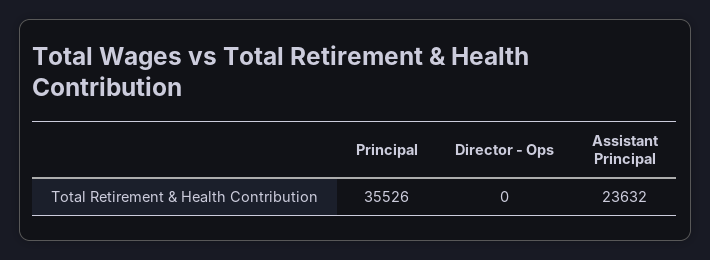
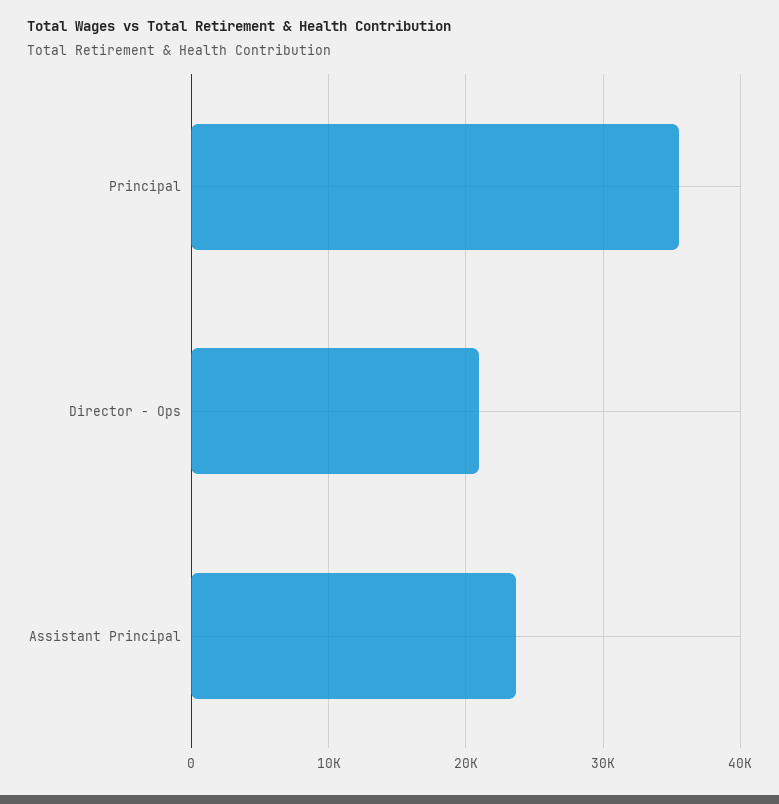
  {
    "Principal": 35526,
-   "Director - Ops": 0,
+   "Director - Ops": 21000,
    "Assistant Principal": 23632
  }

